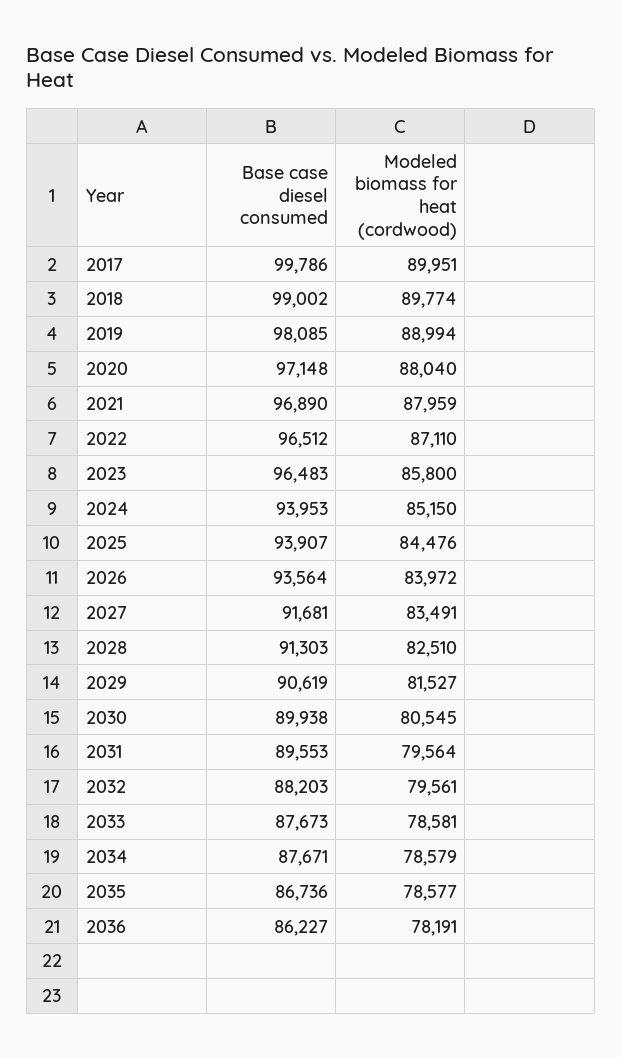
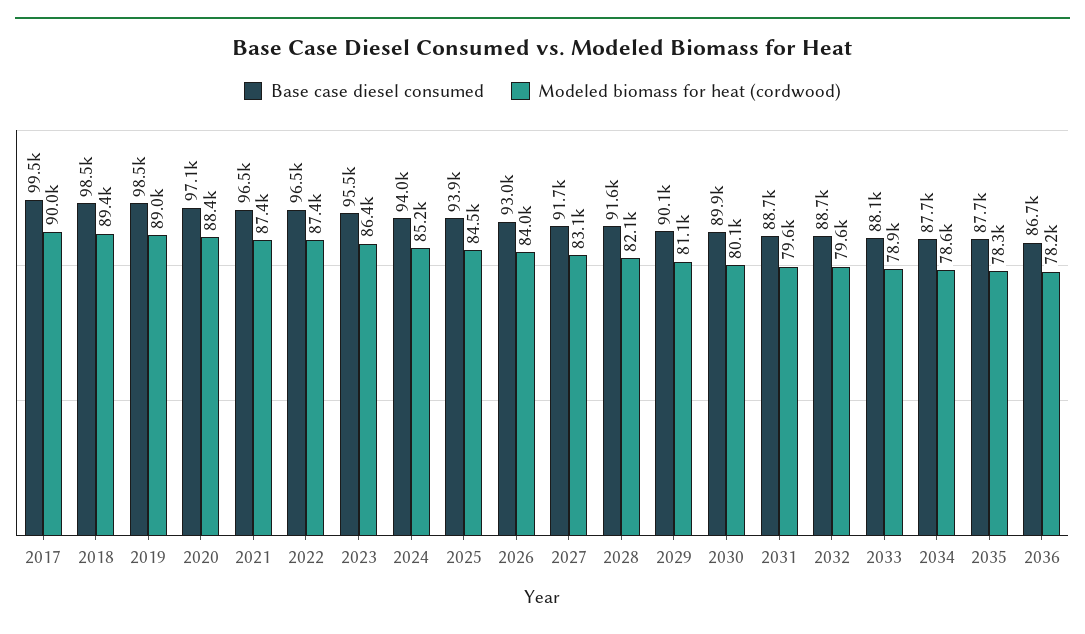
  {
    "Base case diesel consumed": {
-     "2017": 99786,
+     "2017": 99500,
-     "2018": 99002,
+     "2018": 98500,
-     "2019": 98085,
+     "2019": 98500,
      "2020": 97148,
-     "2021": 96890,
+     "2021": 96500,
      "2022": 96512,
-     "2023": 96483,
+     "2023": 95500,
      "2024": 93953,
      "2025": 93907,
-     "2026": 93564,
+     "2026": 93000,
      "2027": 91681,
-     "2028": 91303,
+     "2028": 91600,
-     "2029": 90619,
+     "2029": 90100,
      "2030": 89938,
-     "2031": 89553,
+     "2031": 88700,
-     "2032": 88203,
+     "2032": 88700,
-     "2033": 87673,
+     "2033": 88100,
      "2034": 87671,
-     "2035": 86736,
+     "2035": 87700,
-     "2036": 86227
+     "2036": 86700
    },
    "Modeled biomass for heat (cordwood)": {
      "2017": 89951,
-     "2018": 89774,
+     "2018": 89400,
      "2019": 88994,
-     "2020": 88040,
+     "2020": 88400,
-     "2021": 87959,
+     "2021": 87400,
-     "2022": 87110,
+     "2022": 87400,
-     "2023": 85800,
+     "2023": 86400,
      "2024": 85150,
      "2025": 84476,
      "2026": 83972,
-     "2027": 83491,
+     "2027": 83100,
-     "2028": 82510,
+     "2028": 82100,
-     "2029": 81527,
+     "2029": 81100,
-     "2030": 80545,
+     "2030": 80100,
      "2031": 79564,
      "2032": 79561,
-     "2033": 78581,
+     "2033": 78900,
      "2034": 78579,
-     "2035": 78577,
+     "2035": 78300,
      "2036": 78191
    }
  }

